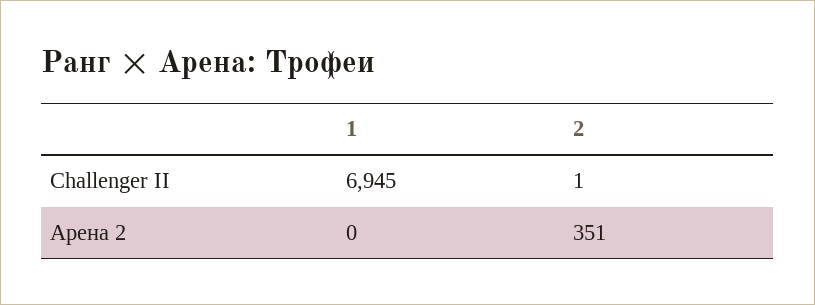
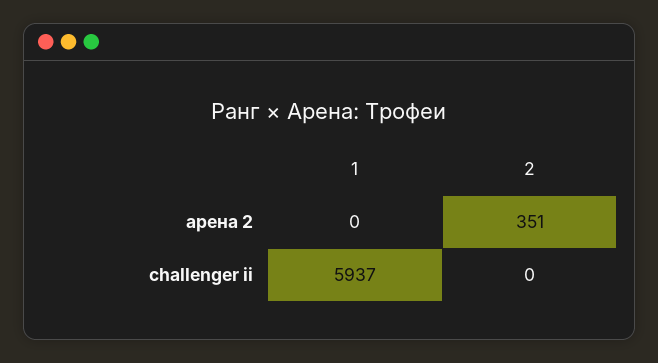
  {
    "1": {
-     "Challenger II": 6945,
+     "Challenger II": 5937,
      "Арена 2": 0
    },
    "2": {
-     "Challenger II": 1,
+     "Challenger II": 0,
      "Арена 2": 351
    }
  }

